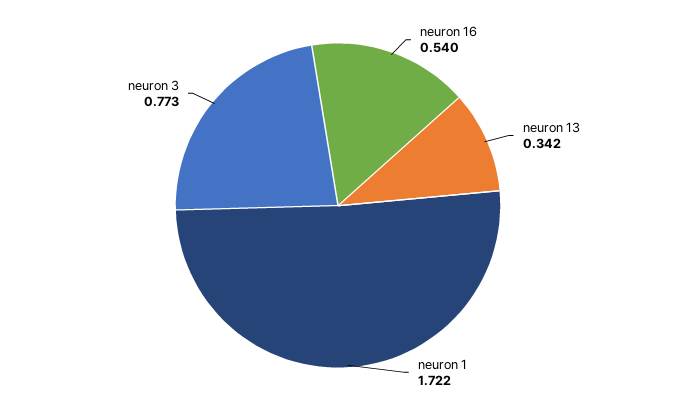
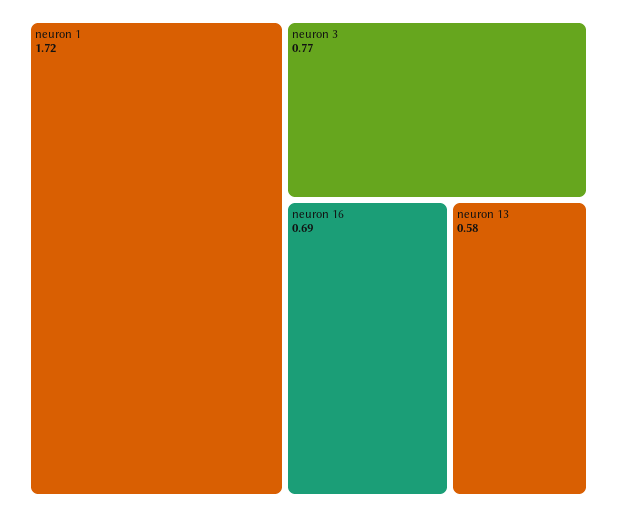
  {
-   "neuron 16": 0.54,
+   "neuron 16": 0.69,
-   "neuron 13": 0.342,
+   "neuron 13": 0.58,
    "neuron 1": 1.722,
    "neuron 3": 0.773
  }

